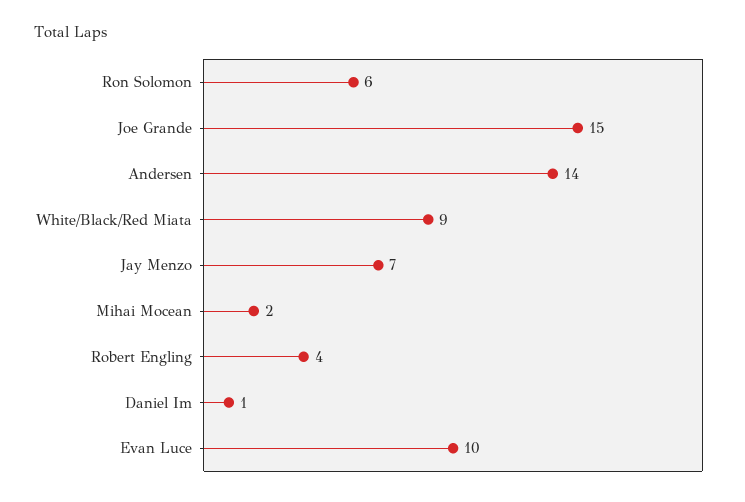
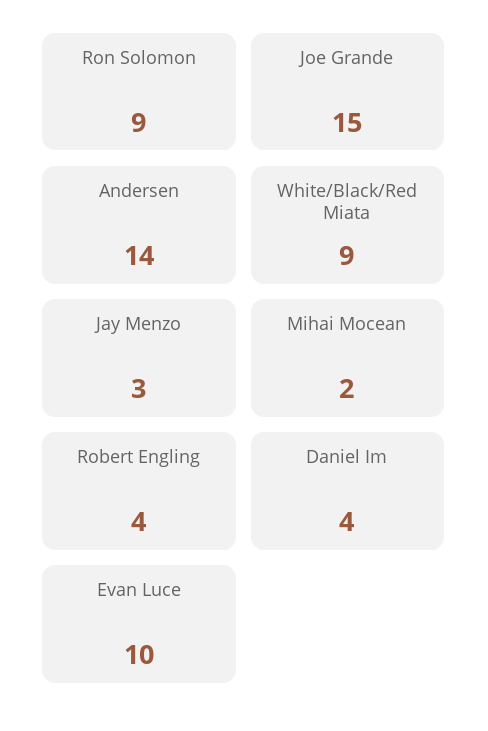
  {
-   "Ron Solomon": 6,
+   "Ron Solomon": 9,
    "Joe Grande": 15,
    "Andersen": 14,
    "White/Black/Red Miata": 9,
-   "Jay Menzo": 7,
+   "Jay Menzo": 3,
    "Mihai Mocean": 2,
    "Robert Engling": 4,
-   "Daniel Im": 1,
+   "Daniel Im": 4,
    "Evan Luce": 10
  }

